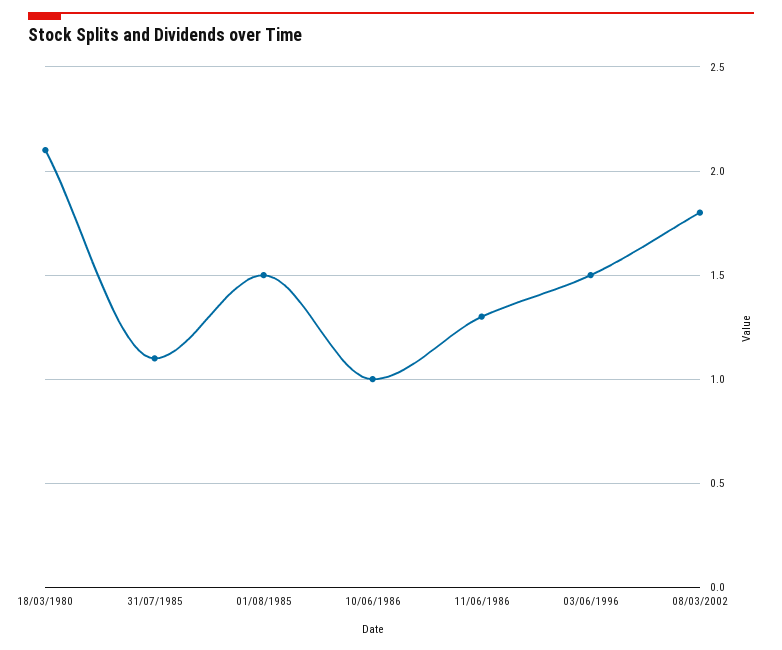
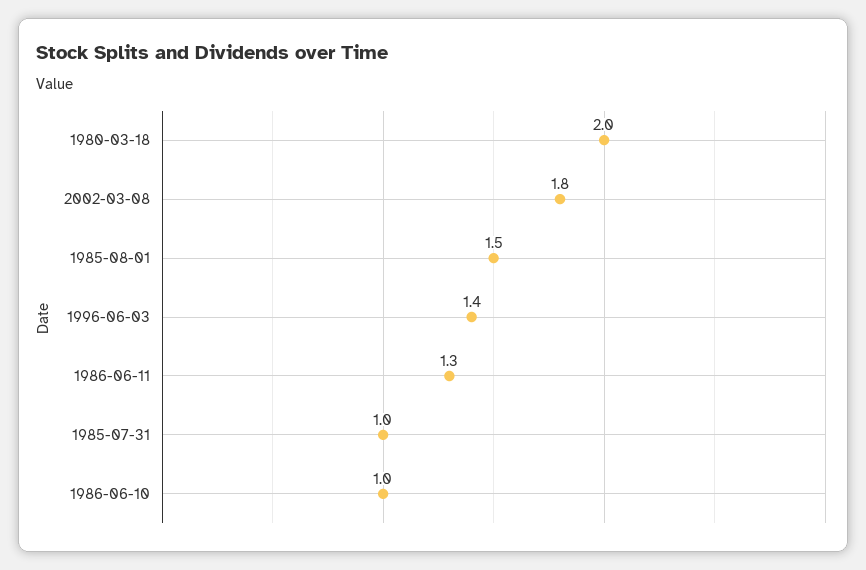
  {
-   "18/03/1980": 2.1,
+   "18/03/1980": 2,
-   "31/07/1985": 1.1,
+   "31/07/1985": 1,
    "01/08/1985": 1.5,
    "10/06/1986": 1,
    "11/06/1986": 1.3,
-   "03/06/1996": 1.5,
+   "03/06/1996": 1.4,
    "08/03/2002": 1.8
  }

